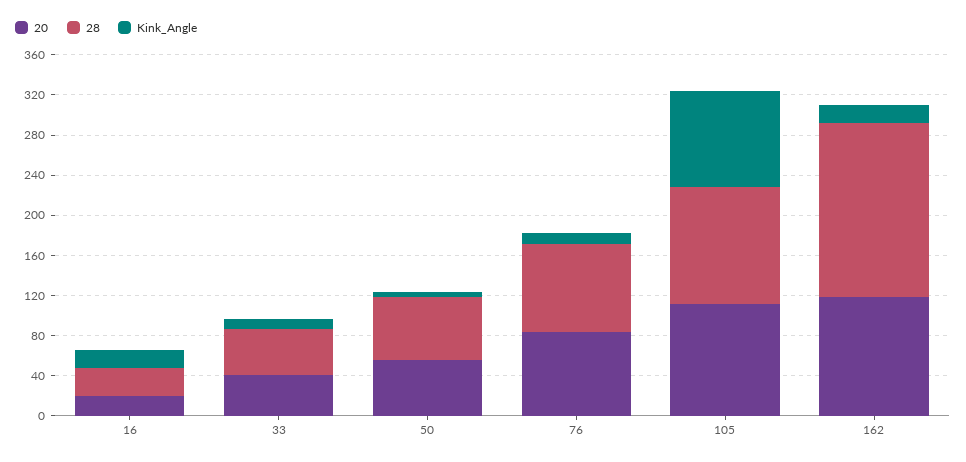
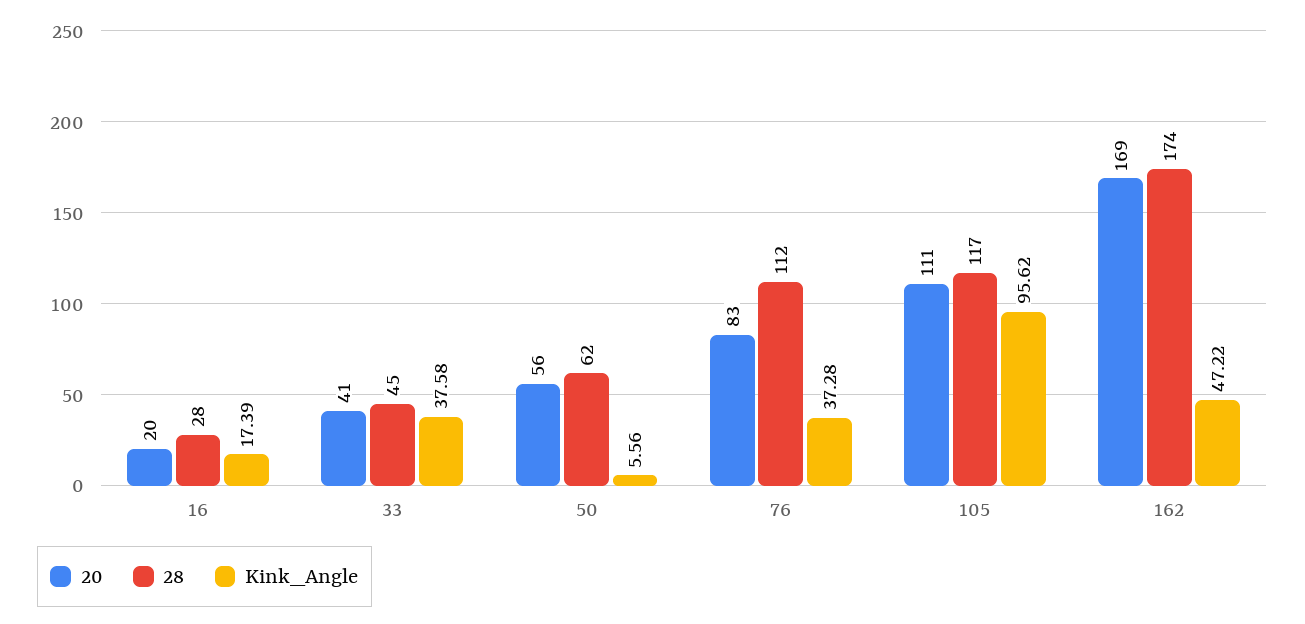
  {
    "20": {
      "16": 20,
      "33": 41,
      "50": 56,
      "76": 83,
      "105": 111,
-     "162": 120
+     "162": 169
    },
    "28": {
      "16": 28,
      "33": 45,
      "50": 62,
-     "76": 90,
+     "76": 112,
      "105": 117,
      "162": 174
    },
    "Kink_Angle": {
      "16": 17.39,
-     "33": 10,
+     "33": 37.58,
      "50": 5.56,
-     "76": 10,
+     "76": 37.28,
      "105": 95.62,
-     "162": 20
+     "162": 47.22
    }
  }

